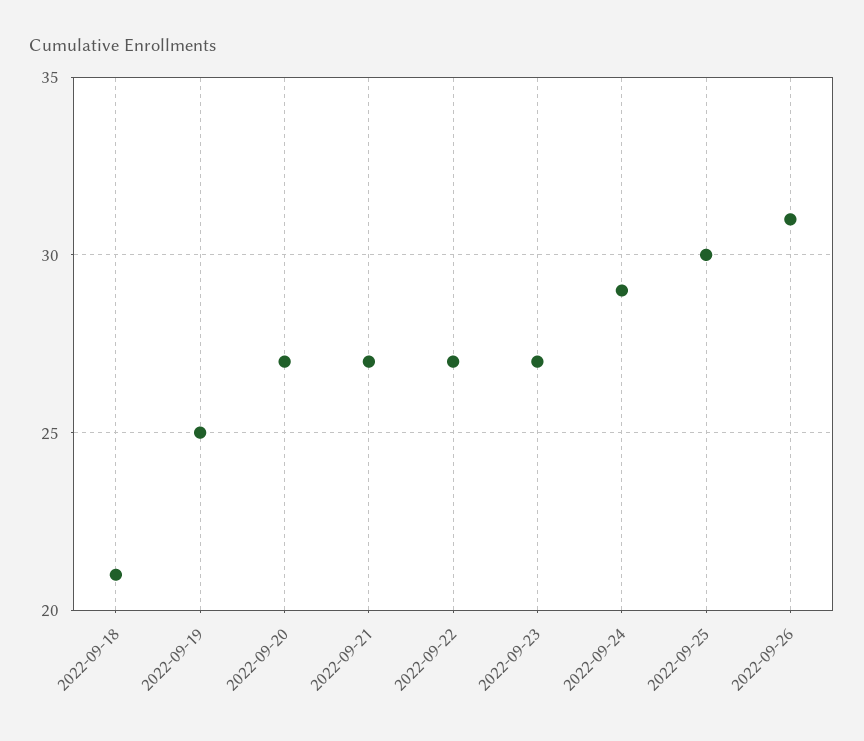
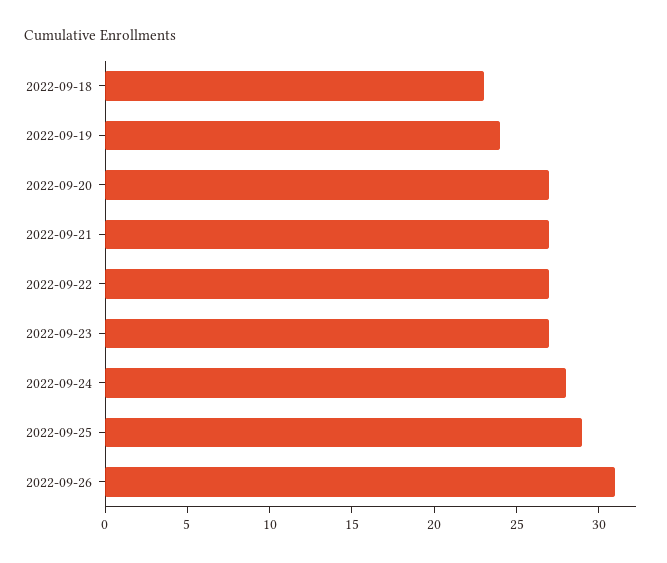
  {
-   "2022-09-18": 21,
+   "2022-09-18": 23,
-   "2022-09-19": 25,
+   "2022-09-19": 24,
    "2022-09-20": 27,
    "2022-09-21": 27,
    "2022-09-22": 27,
    "2022-09-23": 27,
-   "2022-09-24": 29,
+   "2022-09-24": 28,
-   "2022-09-25": 30,
+   "2022-09-25": 29,
    "2022-09-26": 31
  }

